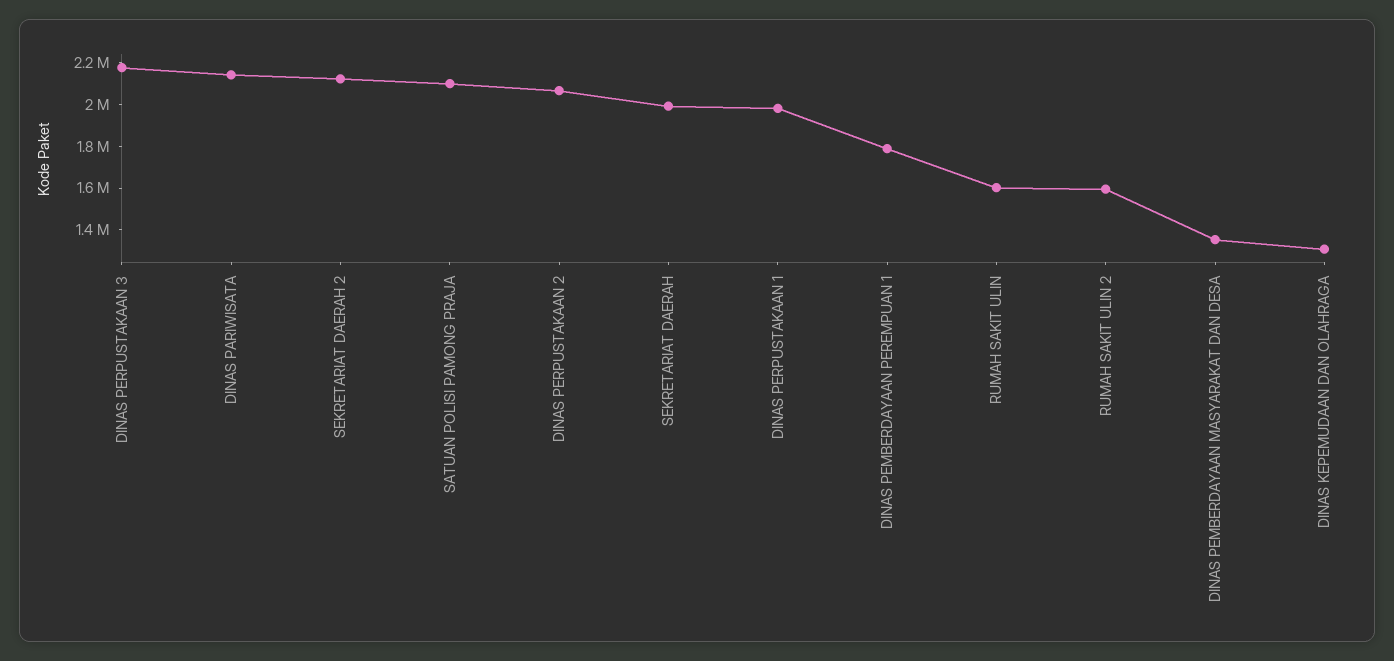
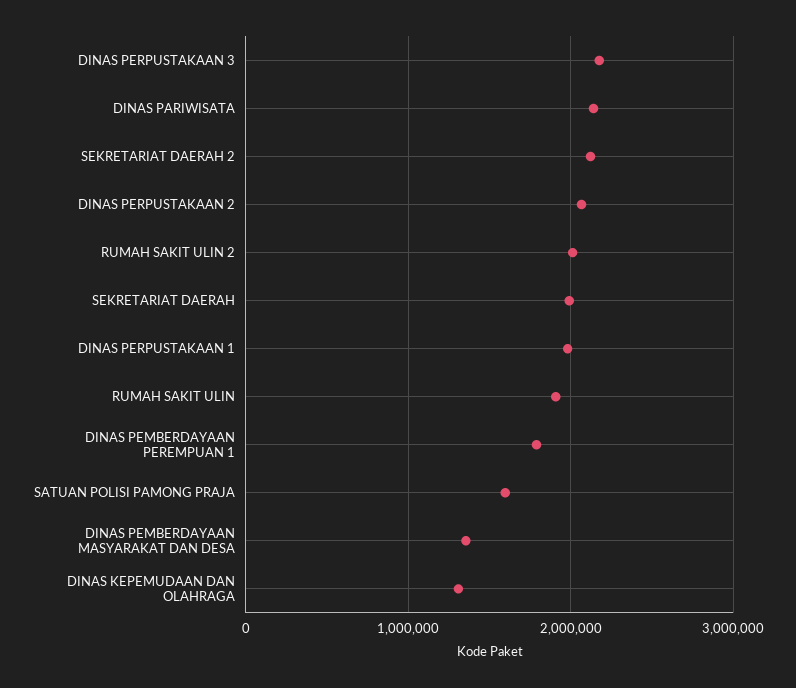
  {
    "DINAS PERPUSTAKAAN 3": 2150000,
    "DINAS PARIWISATA": 2150000,
    "SEKRETARIAT DAERAH 2": 2100000,
-   "SATUAN POLISI PAMONG PRAJA": 2100000,
+   "SATUAN POLISI PAMONG PRAJA": 1600000,
    "DINAS PERPUSTAKAAN 2": 2050000,
    "SEKRETARIAT DAERAH": 2000000,
    "DINAS PERPUSTAKAAN 1": 2000000,
    "DINAS PEMBERDAYAAN PEREMPUAN 1": 1800000,
-   "RUMAH SAKIT ULIN": 1600000,
+   "RUMAH SAKIT ULIN": 1900000,
-   "RUMAH SAKIT ULIN 2": 1600000,
+   "RUMAH SAKIT ULIN 2": 2000000,
    "DINAS PEMBERDAYAAN MASYARAKAT DAN DESA": 1350000,
    "DINAS KEPEMUDAAN DAN OLAHRAGA": 1300000
  }

